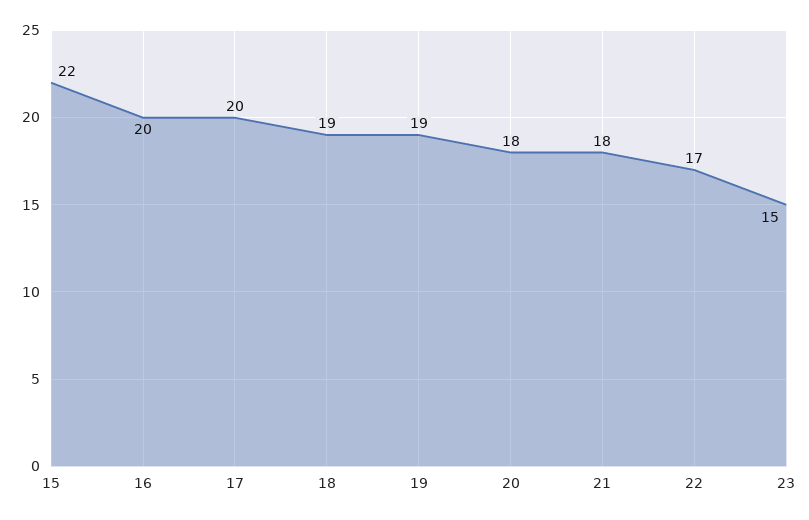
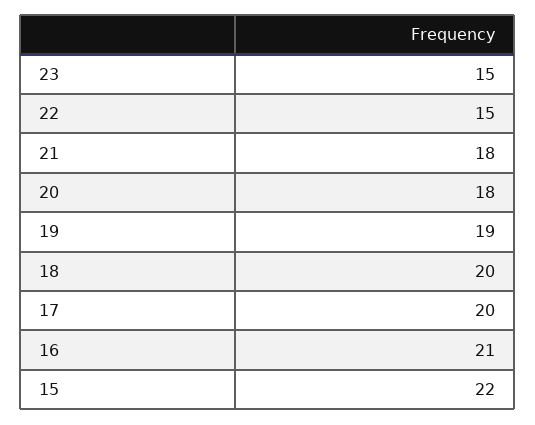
  {
    "15": 22,
-   "16": 20,
+   "16": 21,
    "17": 20,
-   "18": 19,
+   "18": 20,
    "19": 19,
    "20": 18,
    "21": 18,
-   "22": 17,
+   "22": 15,
    "23": 15
  }

